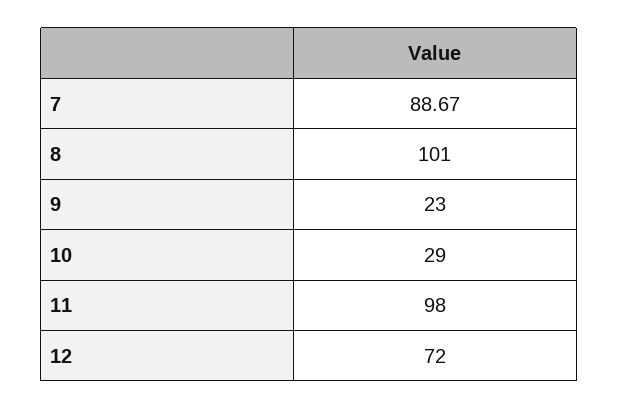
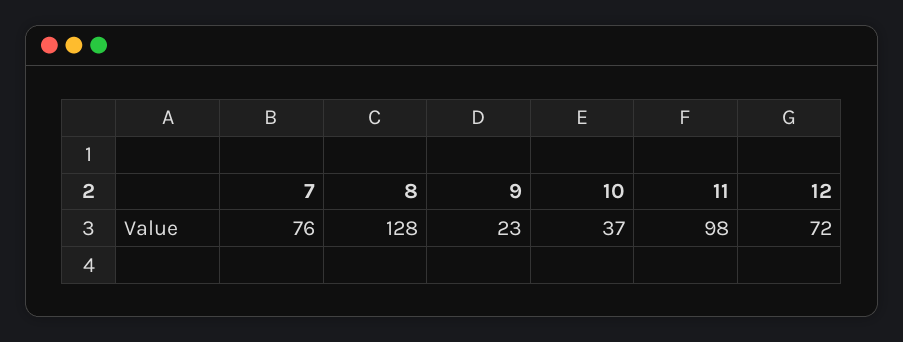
  {
-   "7": 88.67,
+   "7": 76,
-   "8": 101,
+   "8": 128,
    "9": 23,
-   "10": 29,
+   "10": 37,
    "11": 98,
    "12": 72
  }

